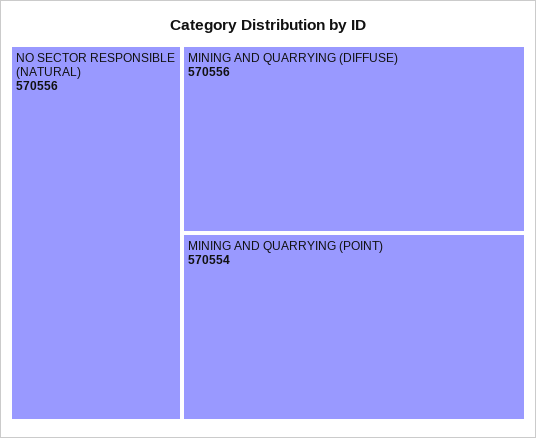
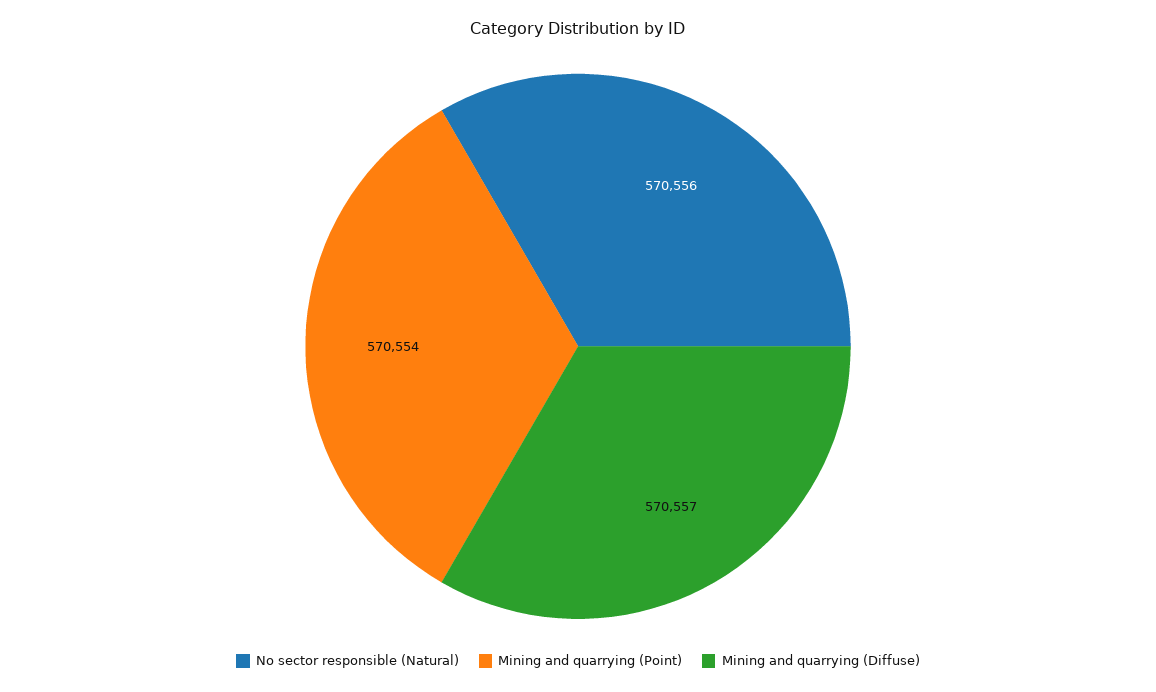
  {
    "NO SECTOR RESPONSIBLE (NATURAL)": 570556,
-   "MINING AND QUARRYING (DIFFUSE)": 570556,
+   "MINING AND QUARRYING (DIFFUSE)": 570557,
    "MINING AND QUARRYING (POINT)": 570554
  }

